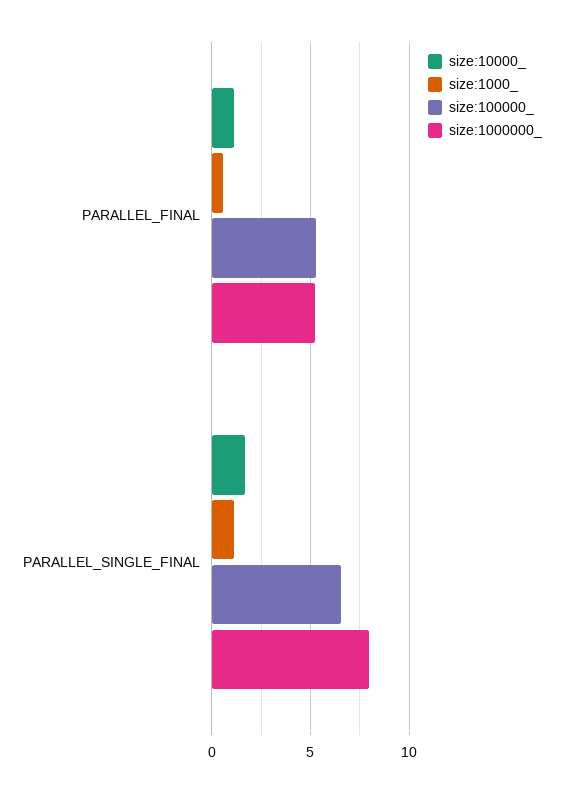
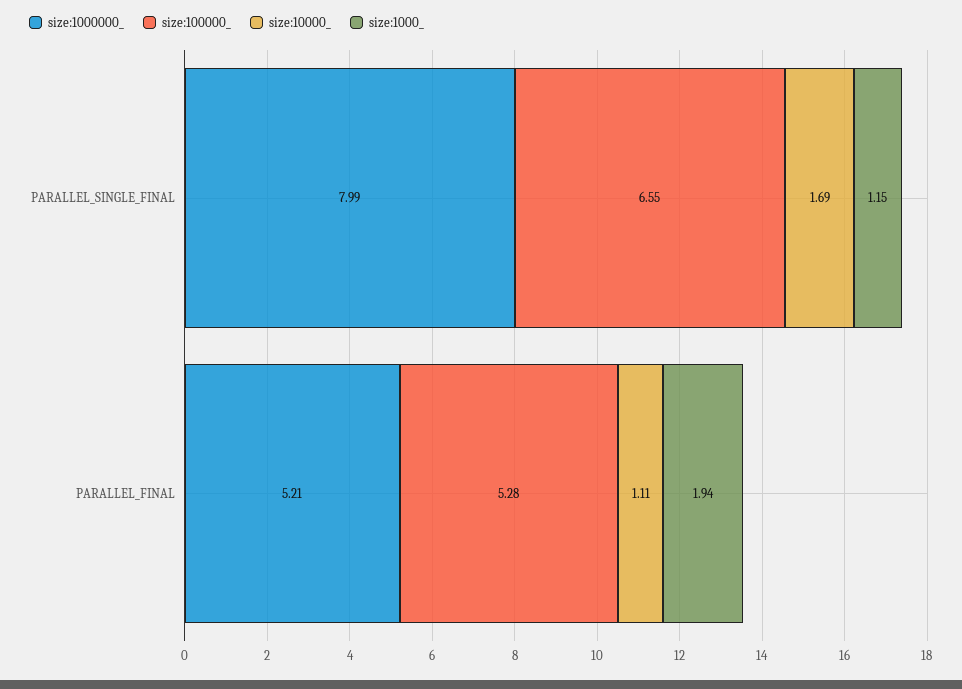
  {
    "size:10000_": {
      "PARALLEL_FINAL": 1.11,
      "PARALLEL_SINGLE_FINAL": 1.69
    },
    "size:1000_": {
-     "PARALLEL_FINAL": 0.5,
+     "PARALLEL_FINAL": 1.94,
      "PARALLEL_SINGLE_FINAL": 1.15
    },
    "size:100000_": {
      "PARALLEL_FINAL": 5.28,
      "PARALLEL_SINGLE_FINAL": 6.55
    },
    "size:1000000_": {
      "PARALLEL_FINAL": 5.21,
      "PARALLEL_SINGLE_FINAL": 7.99
    }
  }

